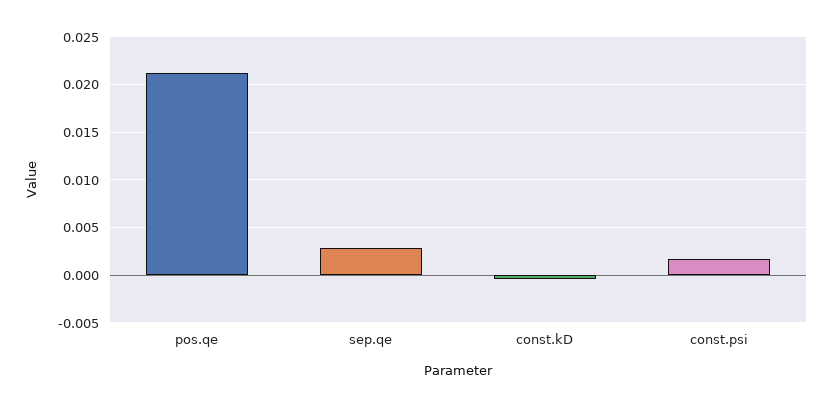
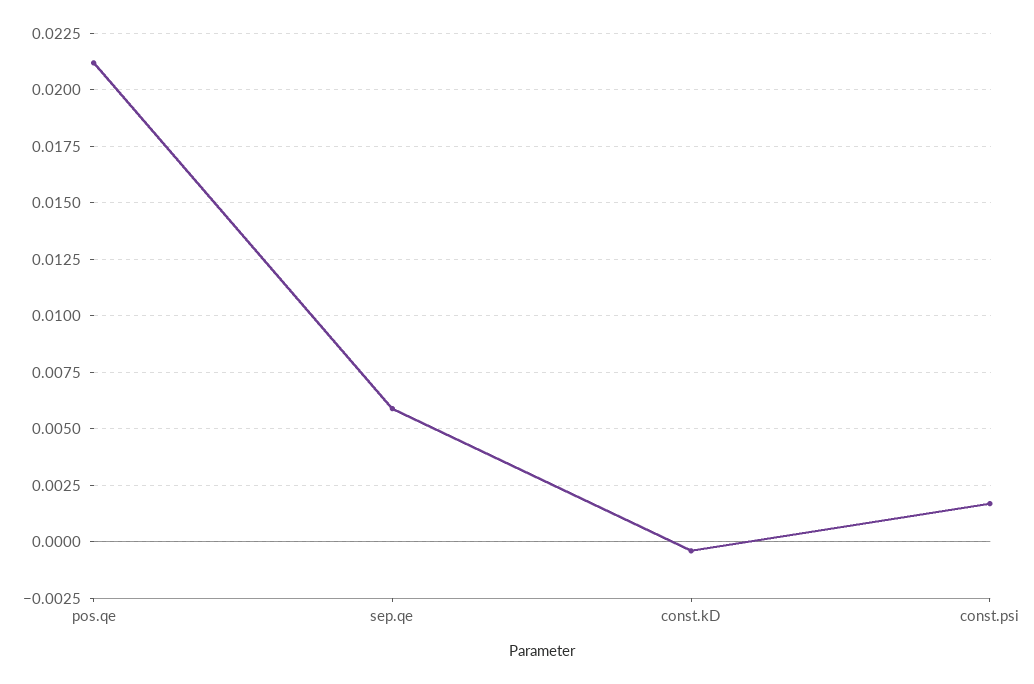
  {
    "pos.qe": 0.021,
-   "sep.qe": 0.003,
+   "sep.qe": 0.006,
    "const.kD": -0.0005,
    "const.psi": 0.0015
  }

